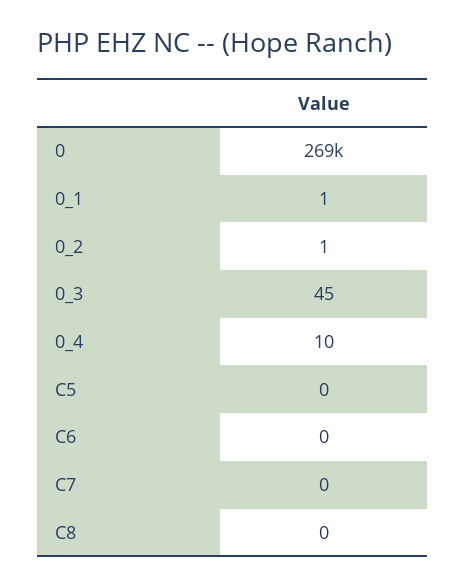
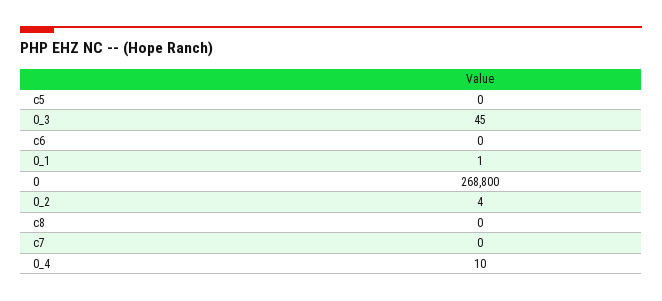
  {
    "0": 268800,
    "0_1": 1,
-   "0_2": 1,
+   "0_2": 4,
    "0_3": 45,
    "0_4": 10,
    "C5": 0,
    "C6": 0,
    "C7": 0,
    "C8": 0
  }

